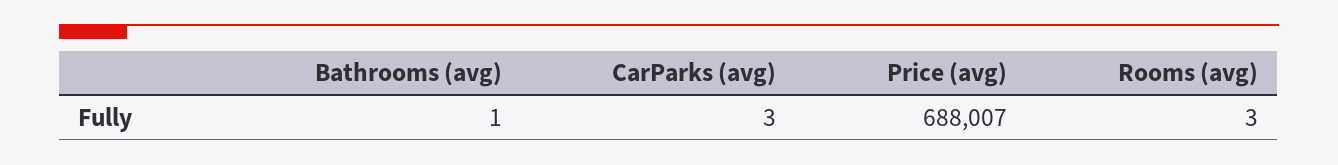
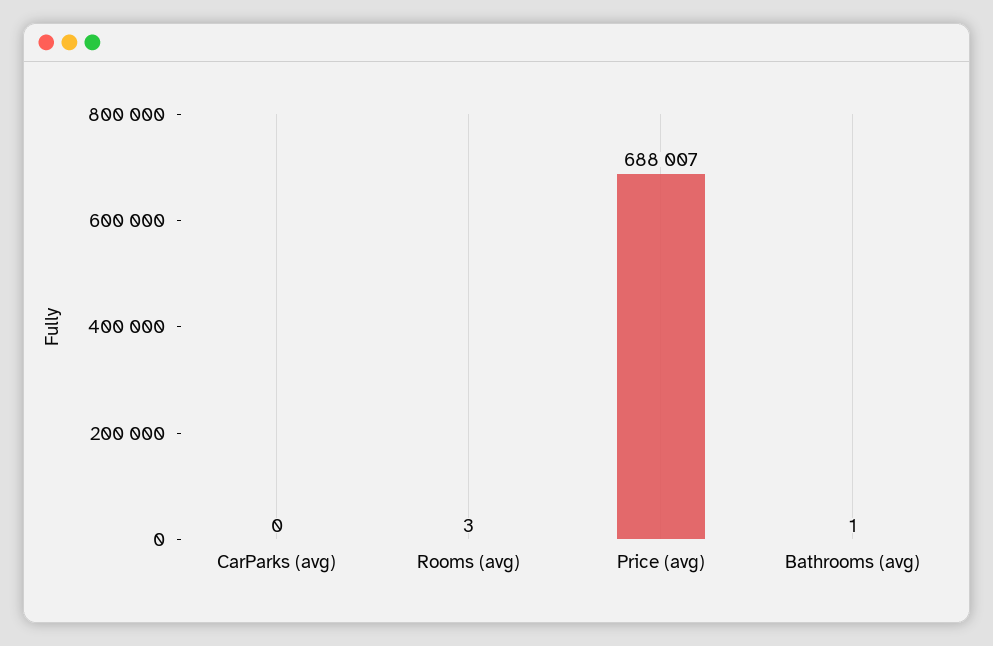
  {
    "Bathrooms (avg)": 1,
-   "CarParks (avg)": 3,
+   "CarParks (avg)": 0,
    "Price (avg)": 688007,
    "Rooms (avg)": 3
  }

